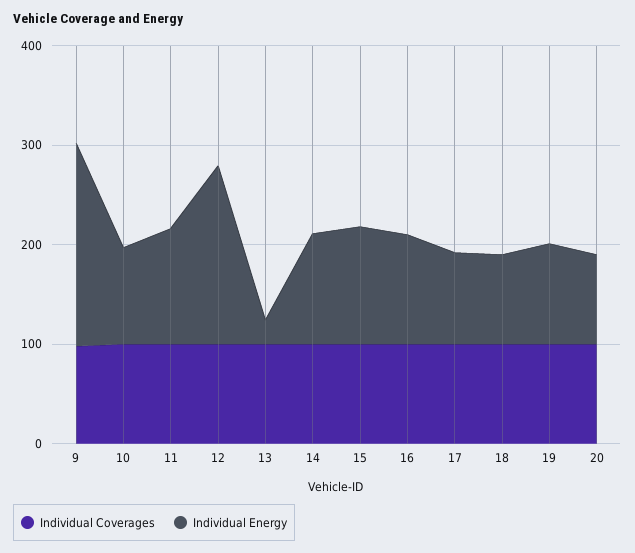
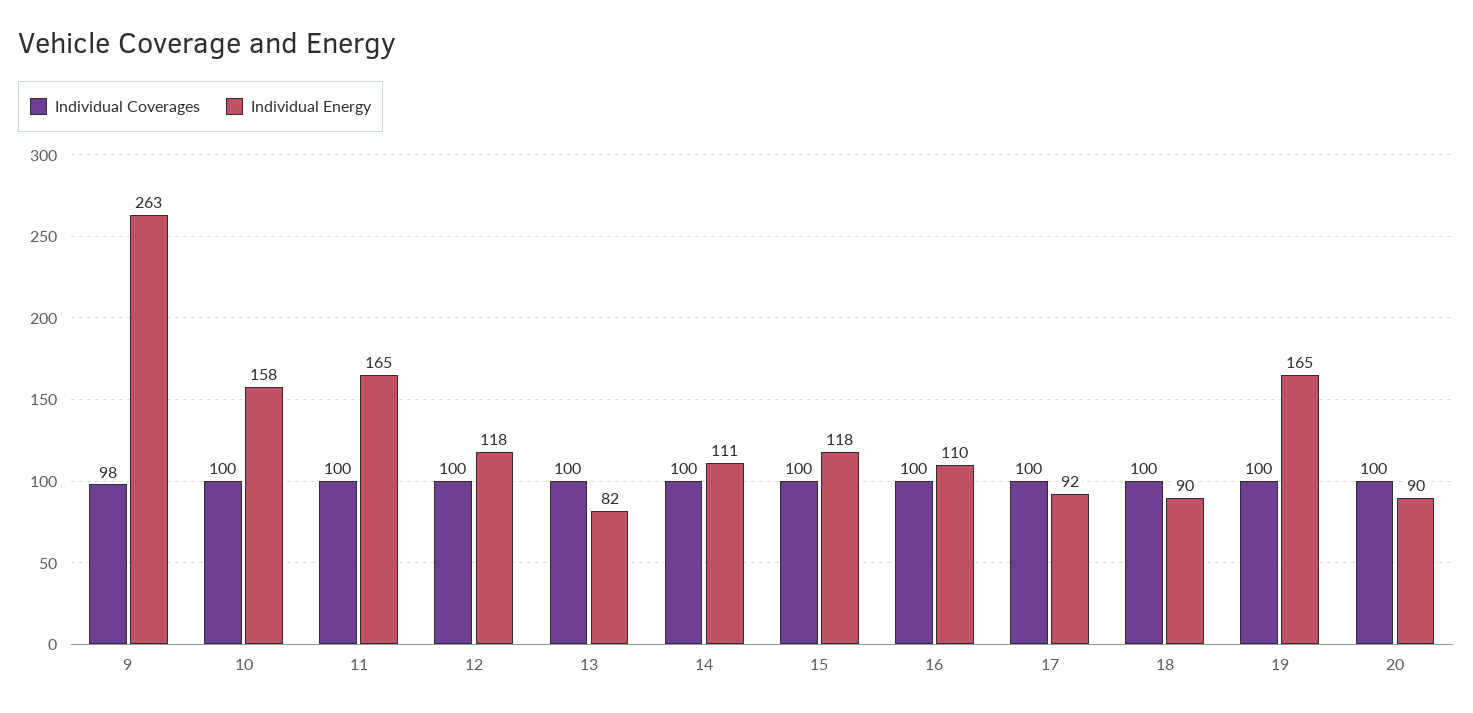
  {
    "Individual Coverages": {
      "9": 98,
      "10": 100,
      "11": 100,
      "12": 100,
      "13": 100,
      "14": 100,
      "15": 100,
      "16": 100,
      "17": 100,
      "18": 100,
      "19": 100,
      "20": 100
    },
    "Individual Energy": {
-     "9": 200,
+     "9": 263,
-     "10": 100,
+     "10": 158,
-     "11": 120,
+     "11": 165,
-     "12": 180,
+     "12": 118,
-     "13": 20,
+     "13": 82,
      "14": 111,
      "15": 118,
      "16": 110,
      "17": 92,
      "18": 90,
-     "19": 100,
+     "19": 165,
      "20": 90
    }
  }

